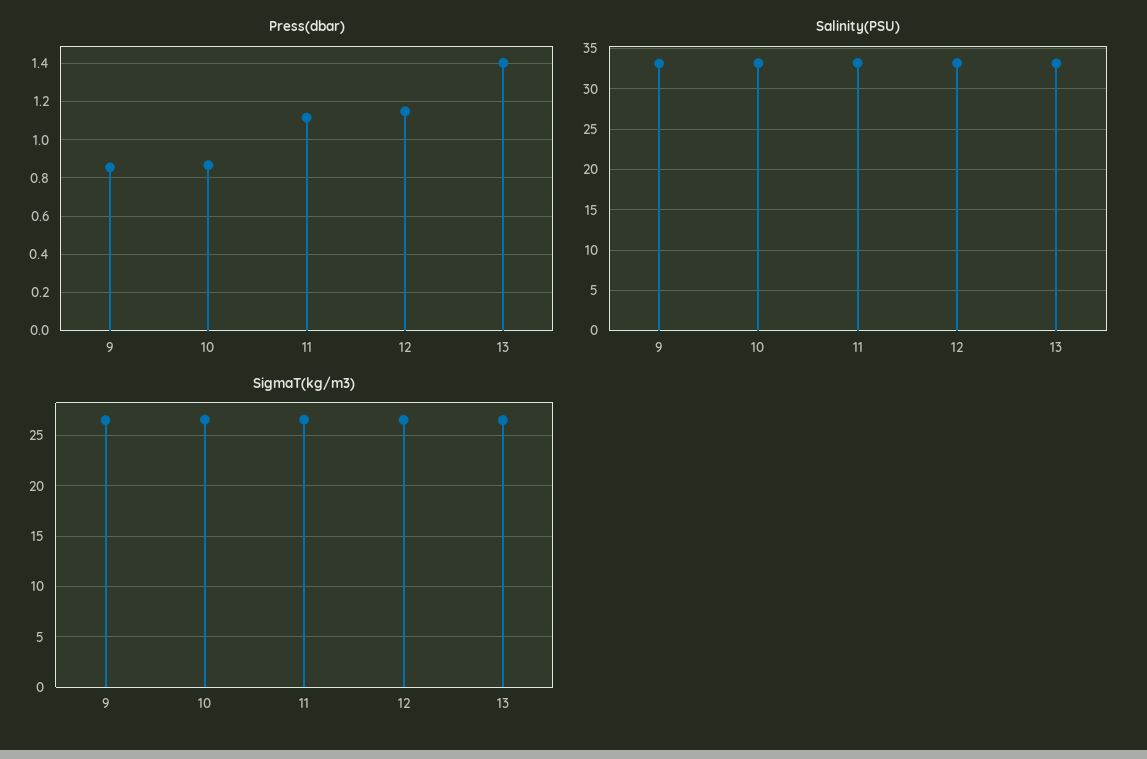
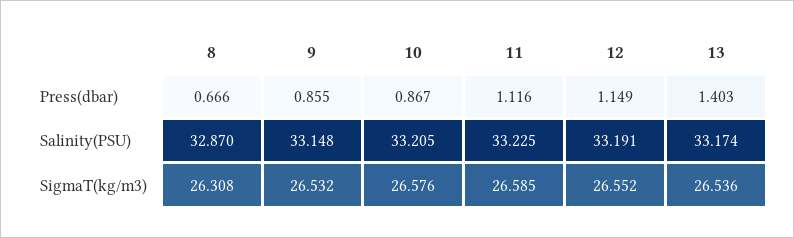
  {
    "Press(dbar)": {
      "9": 0.855,
      "10": 0.867,
      "11": 1.116,
      "12": 1.149,
-     "13": 1.403
+     "13": 1.403,
+     "8": 0.666
    },
    "Salinity(PSU)": {
      "9": 33.148,
      "10": 33.205,
      "11": 33.225,
      "12": 33.191,
-     "13": 33.174
+     "13": 33.174,
+     "8": 32.87
    },
    "SigmaT(kg/m3)": {
      "9": 26.532,
      "10": 26.576,
      "11": 26.585,
      "12": 26.552,
-     "13": 26.536
+     "13": 26.536,
+     "8": 26.308
    }
  }

